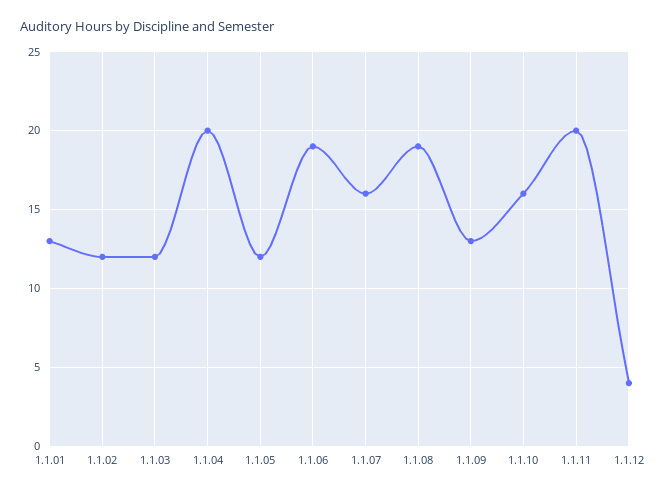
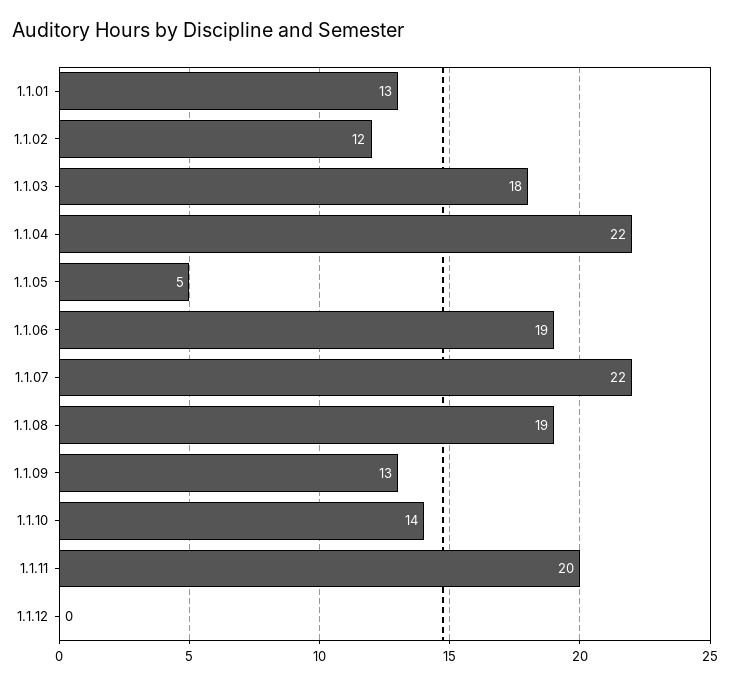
  {
    "1.1.01": 13,
    "1.1.02": 12,
-   "1.1.03": 12,
+   "1.1.03": 18,
-   "1.1.04": 20,
+   "1.1.04": 22,
-   "1.1.05": 12,
+   "1.1.05": 5,
    "1.1.06": 19,
-   "1.1.07": 16,
+   "1.1.07": 22,
    "1.1.08": 19,
    "1.1.09": 13,
-   "1.1.10": 16,
+   "1.1.10": 14,
    "1.1.11": 20,
-   "1.1.12": 4
+   "1.1.12": 0
  }

